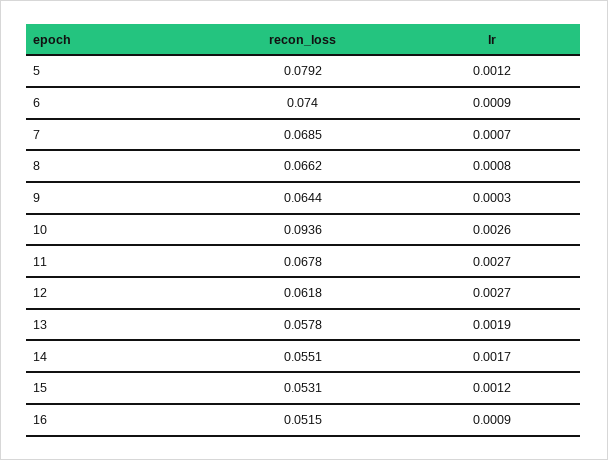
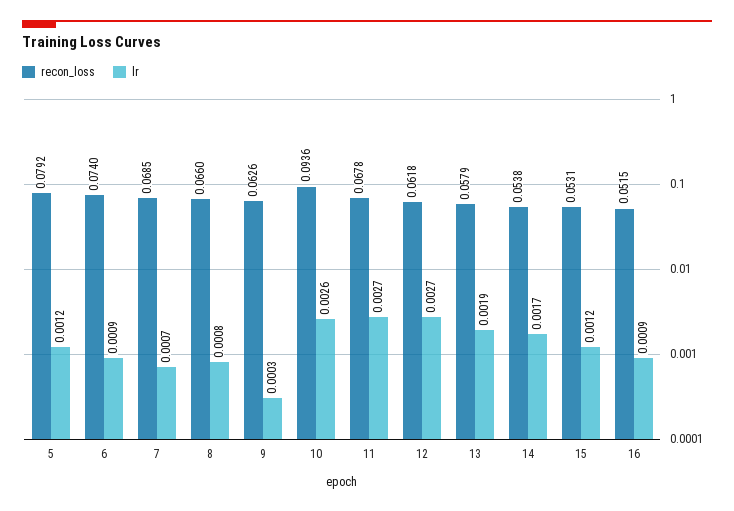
  {
    "recon_loss": {
      "5": 0.0792,
      "6": 0.074,
      "7": 0.0685,
-     "8": 0.0662,
+     "8": 0.066,
-     "9": 0.0644,
+     "9": 0.0626,
      "10": 0.0936,
      "11": 0.0678,
      "12": 0.0618,
-     "13": 0.0578,
+     "13": 0.0579,
-     "14": 0.0551,
+     "14": 0.0538,
      "15": 0.0531,
      "16": 0.0515
    },
    "lr": {
      "5": 0.0012,
      "6": 0.0009,
      "7": 0.0007,
      "8": 0.0008,
      "9": 0.0003,
      "10": 0.0026,
      "11": 0.0027,
      "12": 0.0027,
      "13": 0.0019,
      "14": 0.0017,
      "15": 0.0012,
      "16": 0.0009
    }
  }

